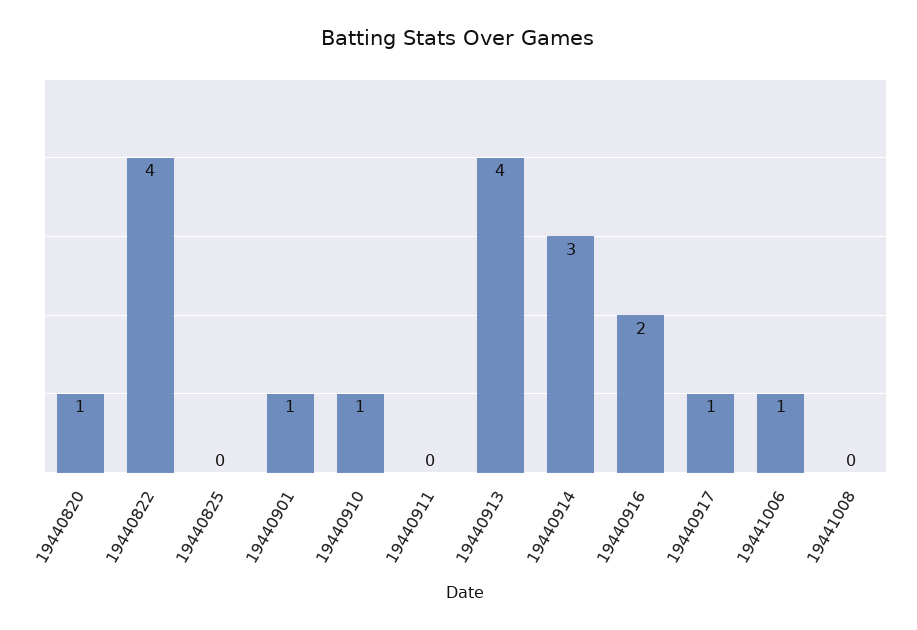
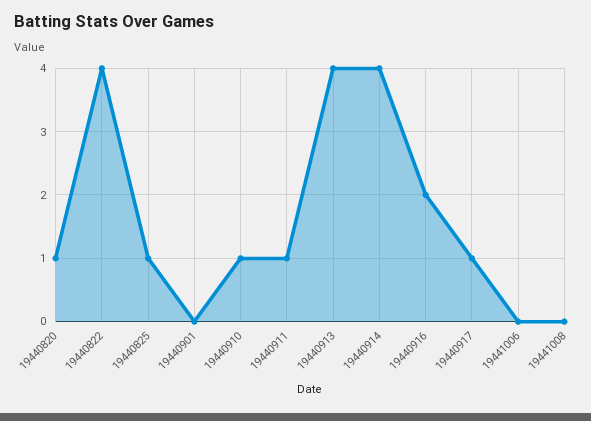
  {
    "19440820": 1,
    "19440822": 4,
-   "19440825": 0,
+   "19440825": 1,
-   "19440901": 1,
+   "19440901": 0,
    "19440910": 1,
-   "19440911": 0,
+   "19440911": 1,
    "19440913": 4,
-   "19440914": 3,
+   "19440914": 4,
    "19440916": 2,
    "19440917": 1,
-   "19441006": 1,
+   "19441006": 0,
    "19441008": 0
  }

